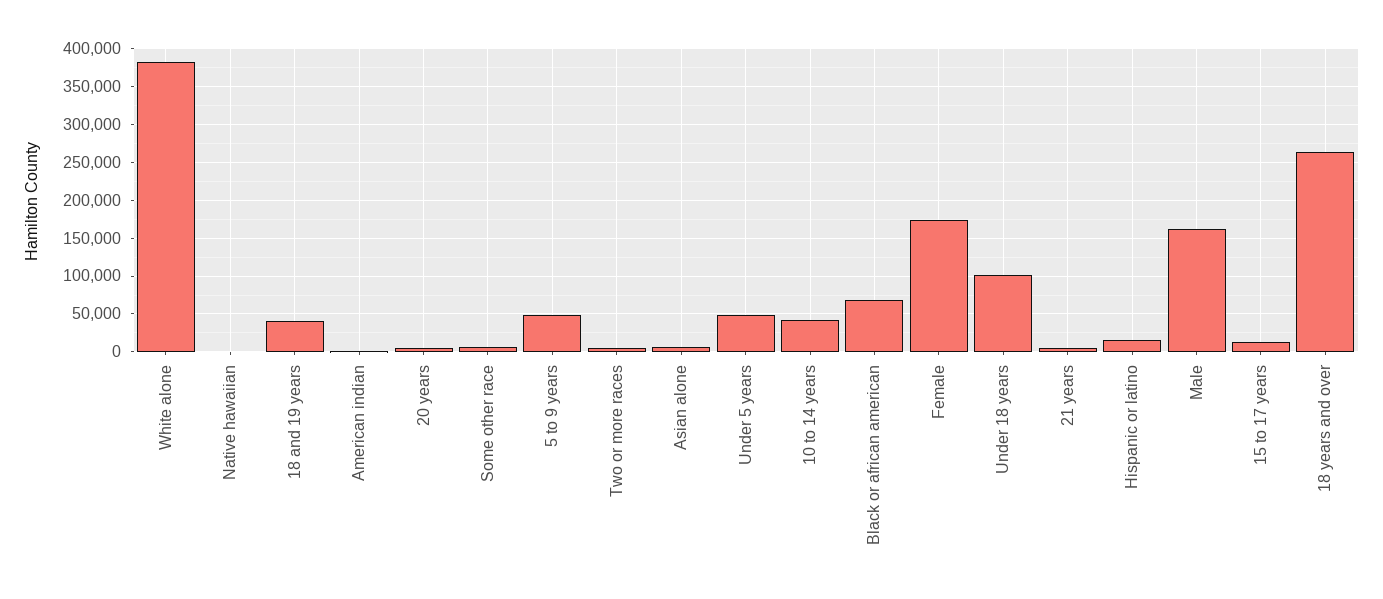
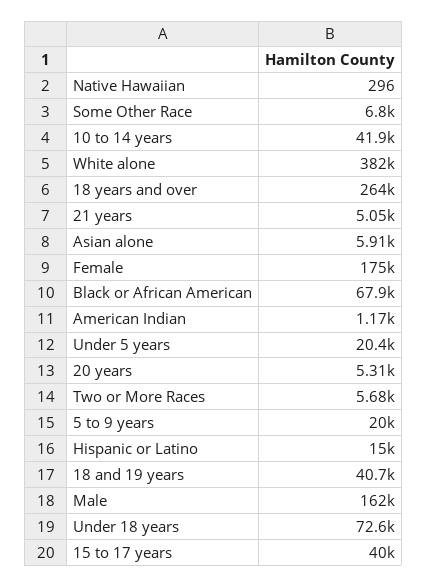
  {
    "White alone": 382000,
    "Native hawaiian": 296,
    "18 and 19 years": 40700,
    "American indian": 1170,
    "20 years": 5310,
    "Some other race": 6800,
-   "5 to 9 years": 50000,
+   "5 to 9 years": 20000,
    "Two or more races": 5680,
    "Asian alone": 5910,
-   "Under 5 years": 50000,
+   "Under 5 years": 20400,
    "10 to 14 years": 41900,
    "Black or african american": 67900,
    "Female": 175000,
-   "Under 18 years": 100000,
+   "Under 18 years": 72600,
    "21 years": 5050,
    "Hispanic or latino": 15000,
    "Male": 162000,
-   "15 to 17 years": 10000,
+   "15 to 17 years": 40000,
    "18 years and over": 264000
  }

